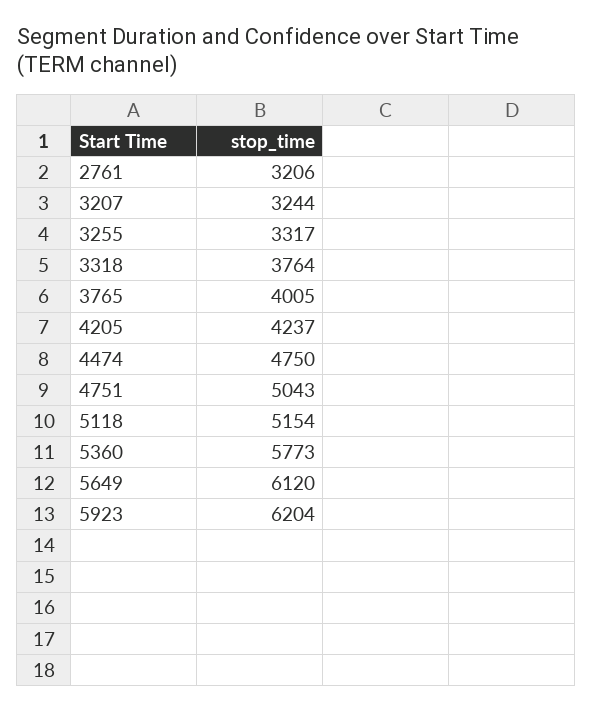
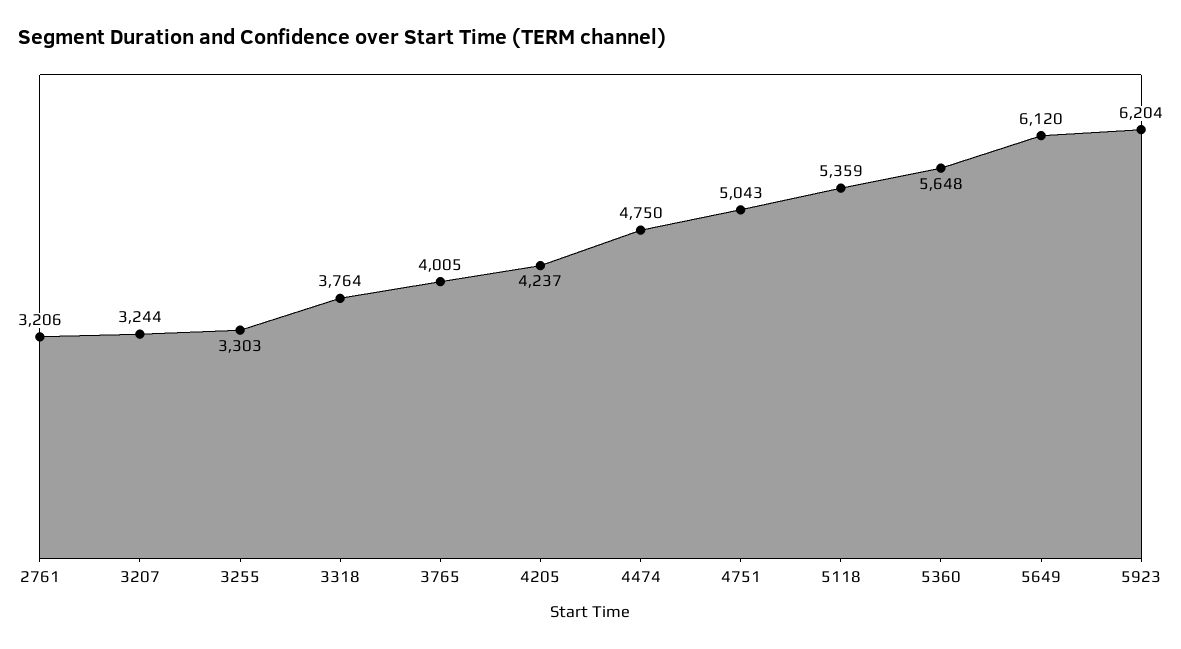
  {
    "2761": 3206,
    "3207": 3244,
-   "3255": 3317,
+   "3255": 3303,
    "3318": 3764,
    "3765": 4005,
    "4205": 4237,
    "4474": 4750,
    "4751": 5043,
-   "5118": 5154,
+   "5118": 5359,
-   "5360": 5773,
+   "5360": 5648,
    "5649": 6120,
    "5923": 6204
  }

